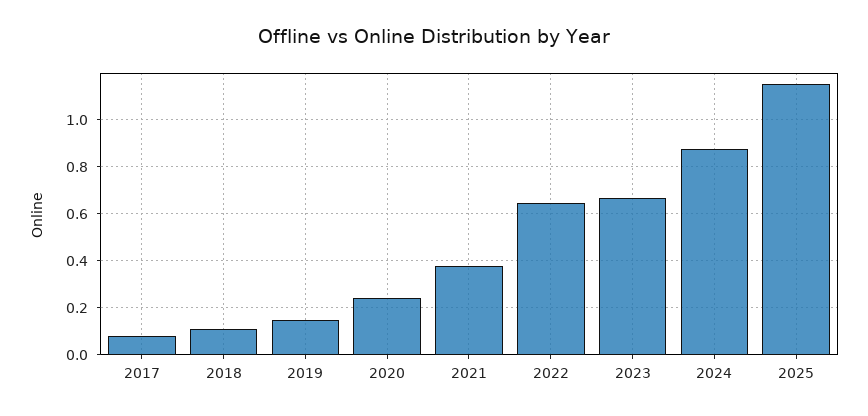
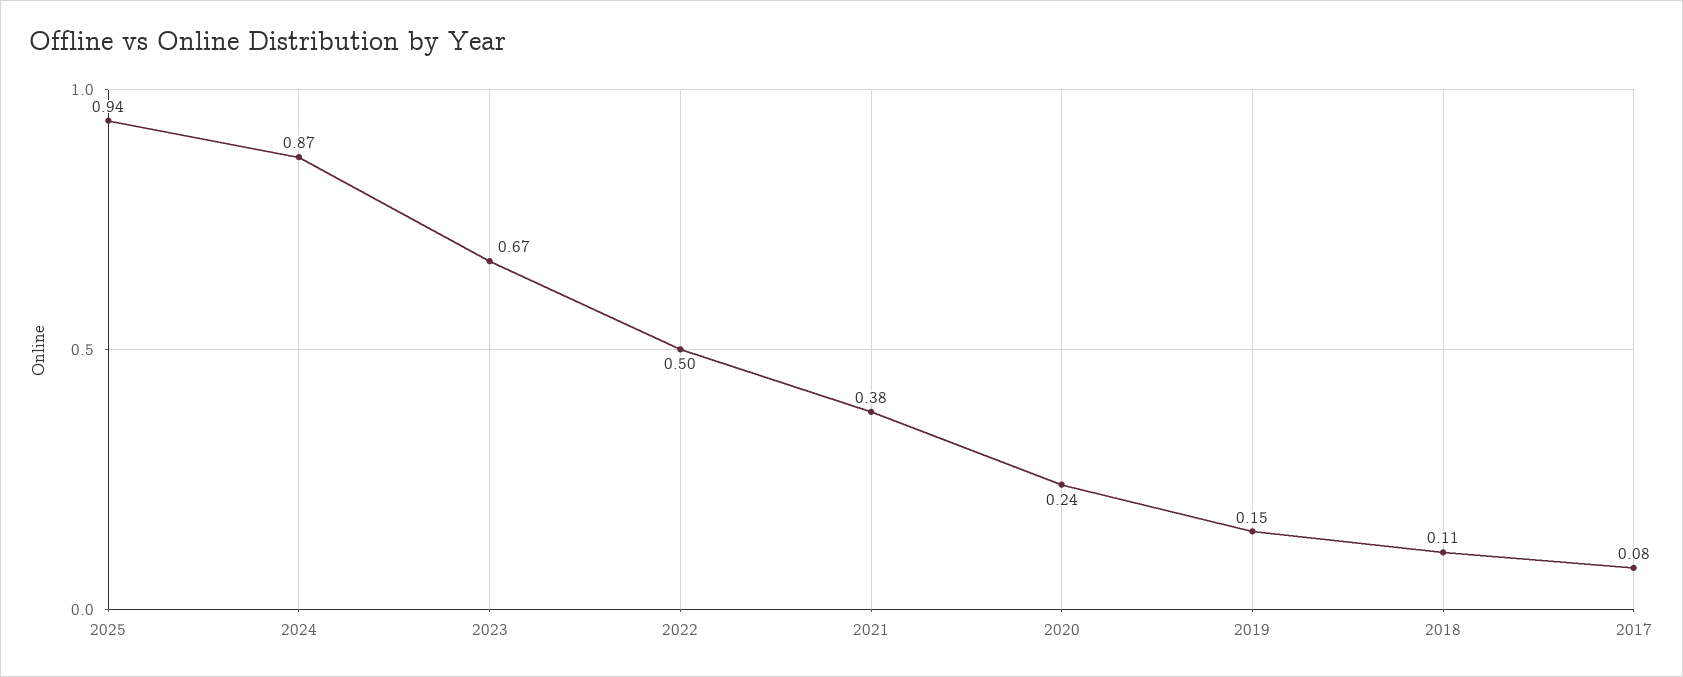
  {
    "2017": 0.08,
    "2018": 0.11,
    "2019": 0.15,
    "2020": 0.24,
    "2021": 0.38,
-   "2022": 0.65,
+   "2022": 0.5,
    "2023": 0.67,
    "2024": 0.87,
-   "2025": 1.15
+   "2025": 0.94
  }

